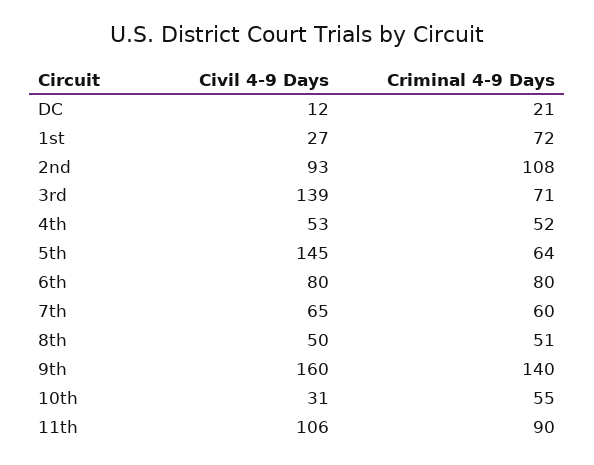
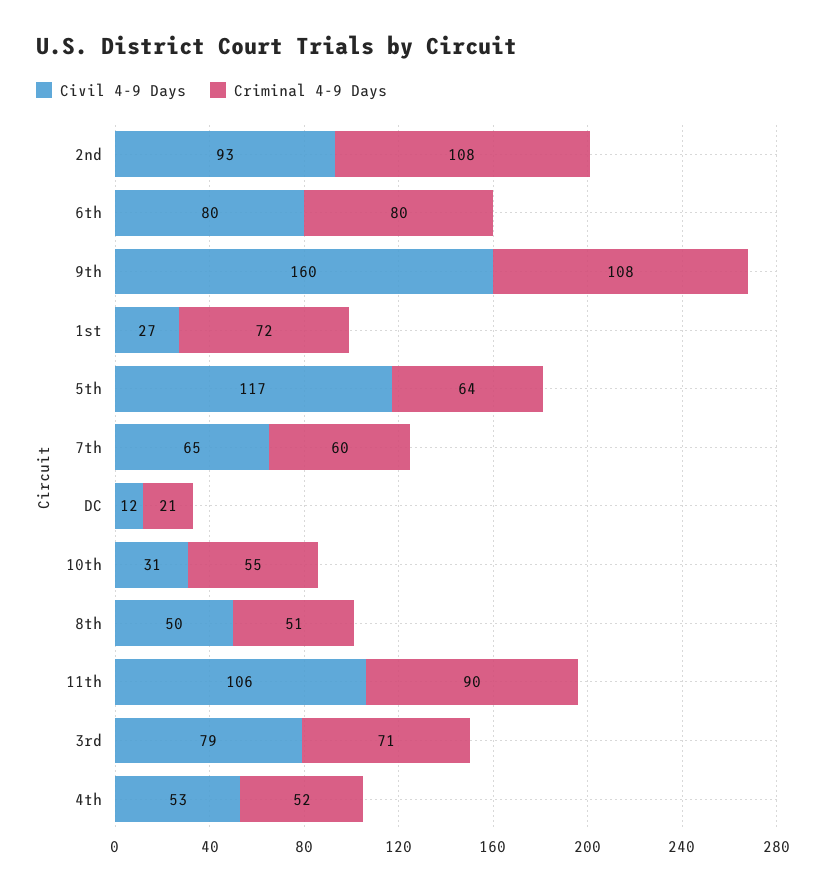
  {
    "Civil 4-9 Days": {
      "DC": 12,
      "1st": 27,
      "2nd": 93,
-     "3rd": 139,
+     "3rd": 79,
      "4th": 53,
-     "5th": 145,
+     "5th": 117,
      "6th": 80,
      "7th": 65,
      "8th": 50,
      "9th": 160,
      "10th": 31,
      "11th": 106
    },
    "Criminal 4-9 Days": {
      "DC": 21,
      "1st": 72,
      "2nd": 108,
      "3rd": 71,
      "4th": 52,
      "5th": 64,
      "6th": 80,
      "7th": 60,
      "8th": 51,
-     "9th": 140,
+     "9th": 108,
      "10th": 55,
      "11th": 90
    }
  }

